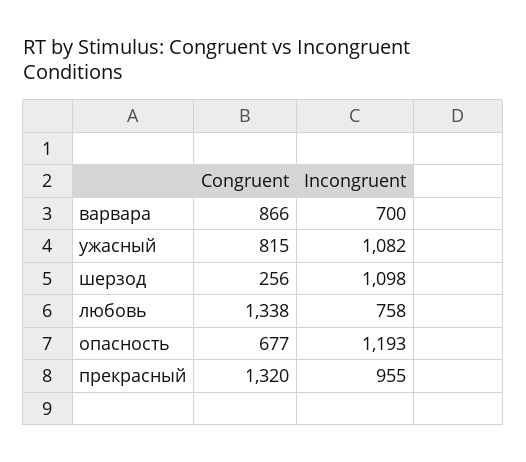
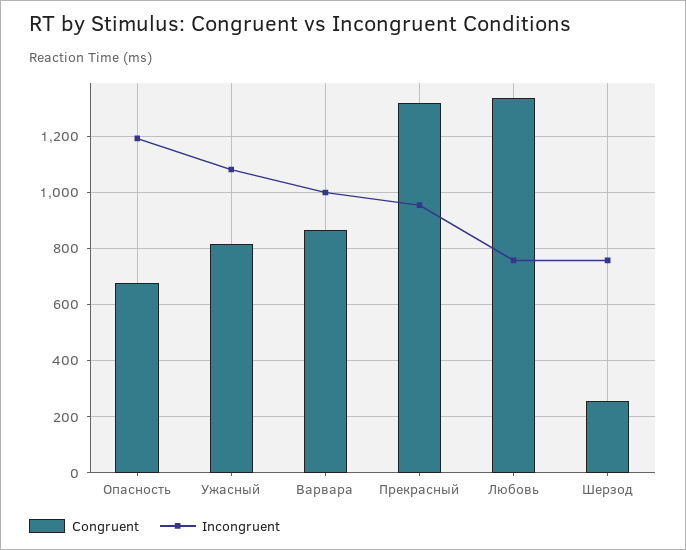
  {
    "Congruent": {
      "варвара": 866,
      "ужасный": 815,
      "шерзод": 256,
      "любовь": 1338,
      "опасность": 677,
      "прекрасный": 1320
    },
    "Incongruent": {
-     "варвара": 700,
+     "варвара": 1000,
      "ужасный": 1082,
-     "шерзод": 1098,
+     "шерзод": 750,
      "любовь": 758,
      "опасность": 1193,
      "прекрасный": 955
    }
  }

